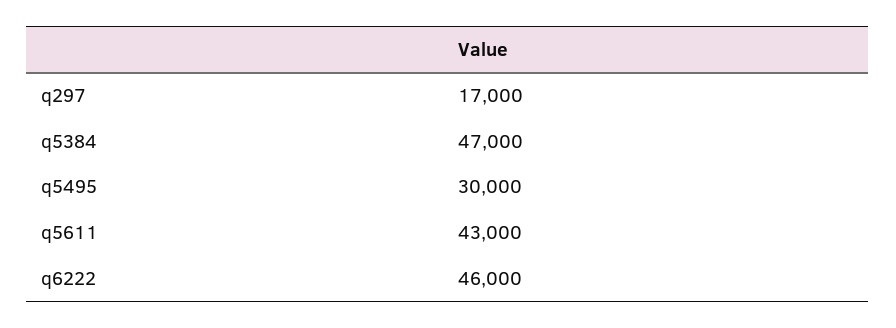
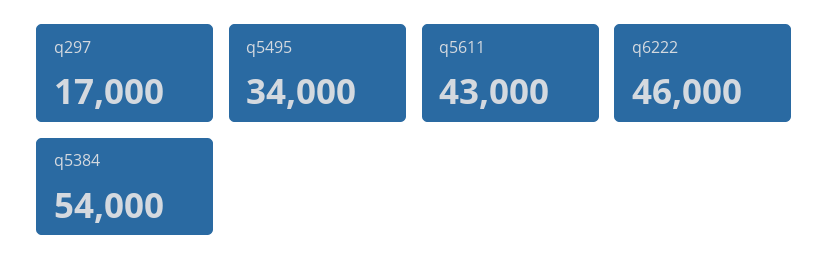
  {
    "q297": 17000,
-   "q5384": 47000,
+   "q5384": 54000,
-   "q5495": 30000,
+   "q5495": 34000,
    "q5611": 43000,
    "q6222": 46000
  }

